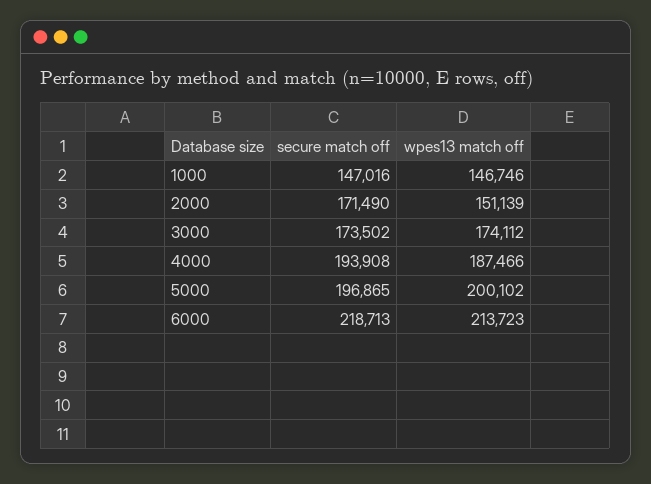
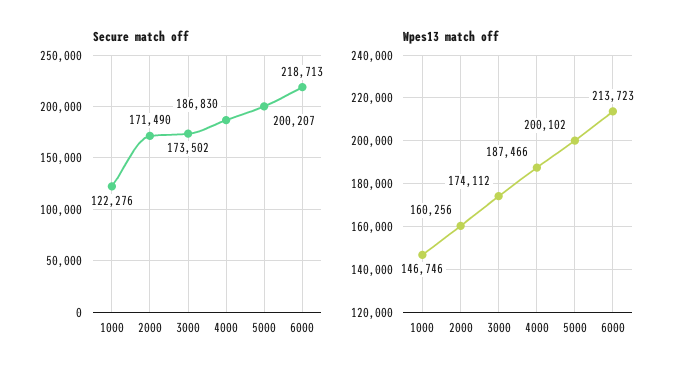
  {
    "secure match off": {
-     "1000": 147016,
+     "1000": 122276,
      "2000": 171490,
      "3000": 173502,
-     "4000": 193908,
+     "4000": 186830,
-     "5000": 196865,
+     "5000": 200207,
      "6000": 218713
    },
    "wpes13 match off": {
      "1000": 146746,
-     "2000": 151139,
+     "2000": 160256,
      "3000": 174112,
      "4000": 187466,
      "5000": 200102,
      "6000": 213723
    }
  }

